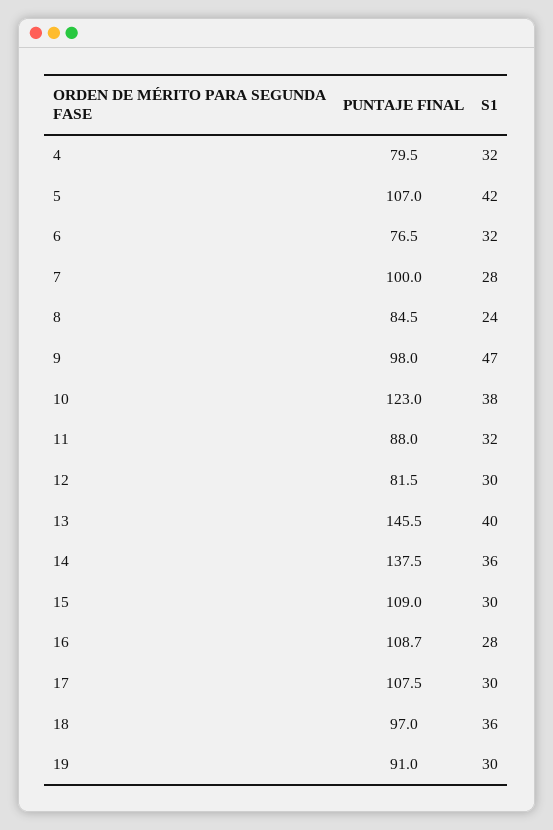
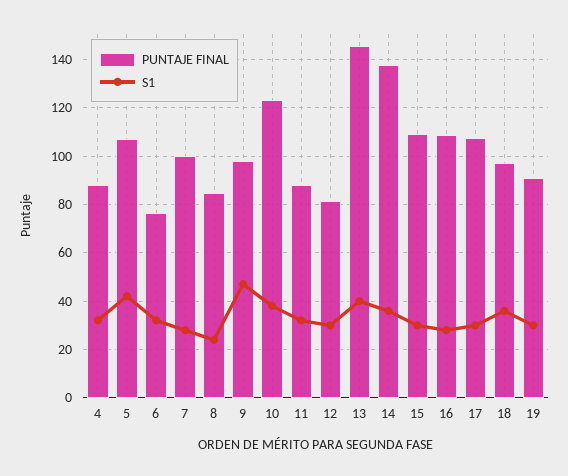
  {
    "PUNTAJE FINAL": {
-     "4": 79.5,
+     "4": 87.5,
      "5": 107,
      "6": 76.5,
      "7": 100,
      "8": 84.5,
      "9": 98,
      "10": 123,
      "11": 88,
      "12": 81.5,
      "13": 145.5,
      "14": 137.5,
      "15": 109,
      "16": 108.7,
      "17": 107.5,
      "18": 97,
      "19": 91
    },
    "S1": {
      "4": 32,
      "5": 42,
      "6": 32,
      "7": 28,
      "8": 24,
      "9": 47,
      "10": 38,
      "11": 32,
      "12": 30,
      "13": 40,
      "14": 36,
      "15": 30,
      "16": 28,
      "17": 30,
      "18": 36,
      "19": 30
    }
  }

